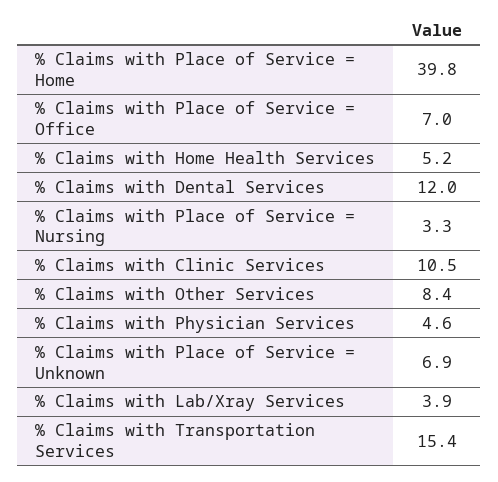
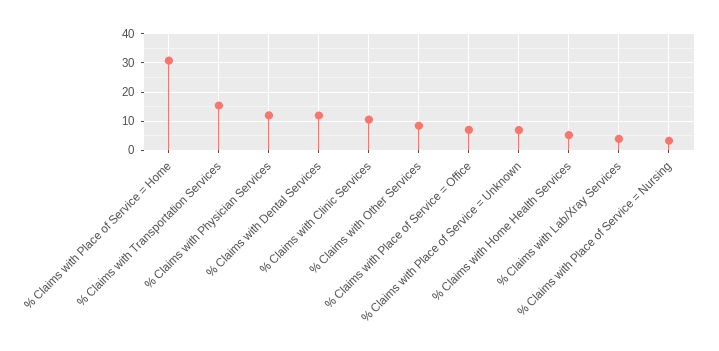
  {
-   "% Claims with Place of Service = Home": 39.8,
+   "% Claims with Place of Service = Home": 30,
    "% Claims with Place of Service = Office": 7,
    "% Claims with Home Health Services": 5.2,
    "% Claims with Dental Services": 12,
    "% Claims with Place of Service = Nursing": 3.3,
    "% Claims with Clinic Services": 10.5,
    "% Claims with Other Services": 8.4,
-   "% Claims with Physician Services": 4.6,
+   "% Claims with Physician Services": 12.5,
    "% Claims with Place of Service = Unknown": 6.9,
    "% Claims with Lab/Xray Services": 3.9,
    "% Claims with Transportation Services": 15.4
  }

